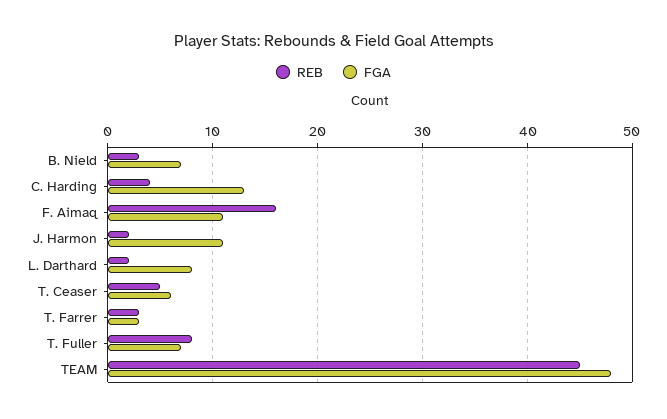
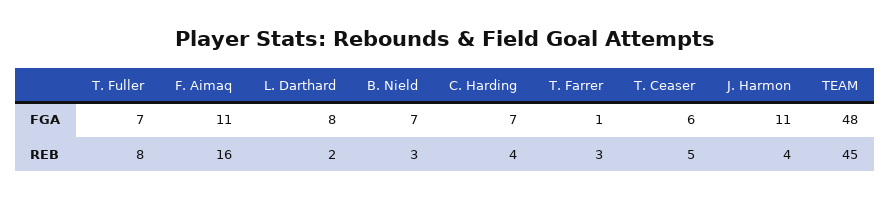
  {
    "REB": {
      "B. Nield": 3,
      "C. Harding": 4,
      "F. Aimaq": 16,
-     "J. Harmon": 2,
+     "J. Harmon": 4,
      "L. Darthard": 2,
      "T. Ceaser": 5,
      "T. Farrer": 3,
      "T. Fuller": 8,
      "TEAM": 45
    },
    "FGA": {
      "B. Nield": 7,
-     "C. Harding": 13,
+     "C. Harding": 7,
      "F. Aimaq": 11,
      "J. Harmon": 11,
      "L. Darthard": 8,
      "T. Ceaser": 6,
-     "T. Farrer": 3,
+     "T. Farrer": 1,
      "T. Fuller": 7,
      "TEAM": 48
    }
  }

